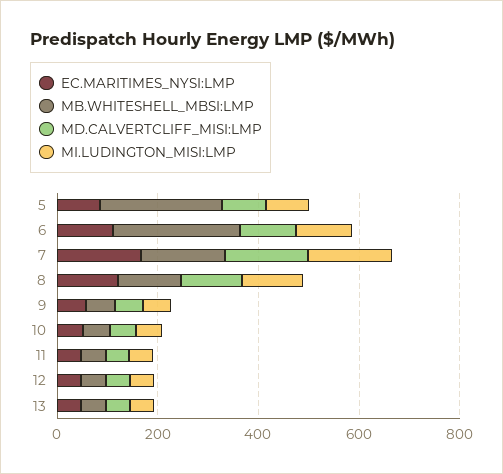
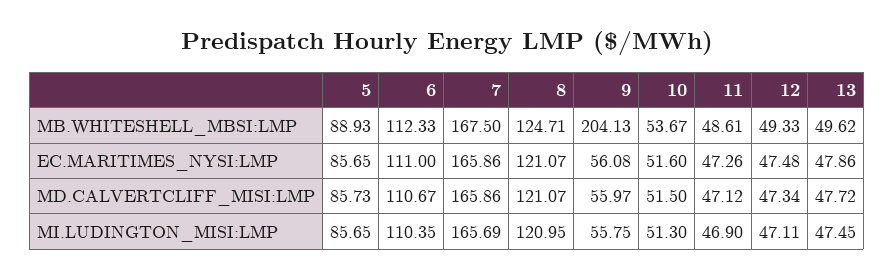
  {
    "EC.MARITIMES_NYSI:LMP": {
      "5": 85.65,
      "6": 111,
      "7": 165.86,
      "8": 121.07,
      "9": 56.08,
      "10": 51.6,
      "11": 47.26,
      "12": 47.48,
      "13": 47.86
    },
    "MB.WHITESHELL_MBSI:LMP": {
-     "5": 250,
+     "5": 88.93,
-     "6": 250,
+     "6": 112.33,
      "7": 167.5,
      "8": 124.71,
-     "9": 50,
+     "9": 204.13,
      "10": 53.67,
      "11": 48.61,
      "12": 49.33,
      "13": 49.62
    },
    "MD.CALVERTCLIFF_MISI:LMP": {
      "5": 85.73,
      "6": 110.67,
      "7": 165.86,
      "8": 121.07,
      "9": 55.97,
      "10": 51.5,
      "11": 47.12,
      "12": 47.34,
      "13": 47.72
    },
    "MI.LUDINGTON_MISI:LMP": {
      "5": 85.65,
      "6": 110.35,
      "7": 165.69,
      "8": 120.95,
      "9": 55.75,
      "10": 51.3,
      "11": 46.9,
      "12": 47.11,
      "13": 47.45
    }
  }

